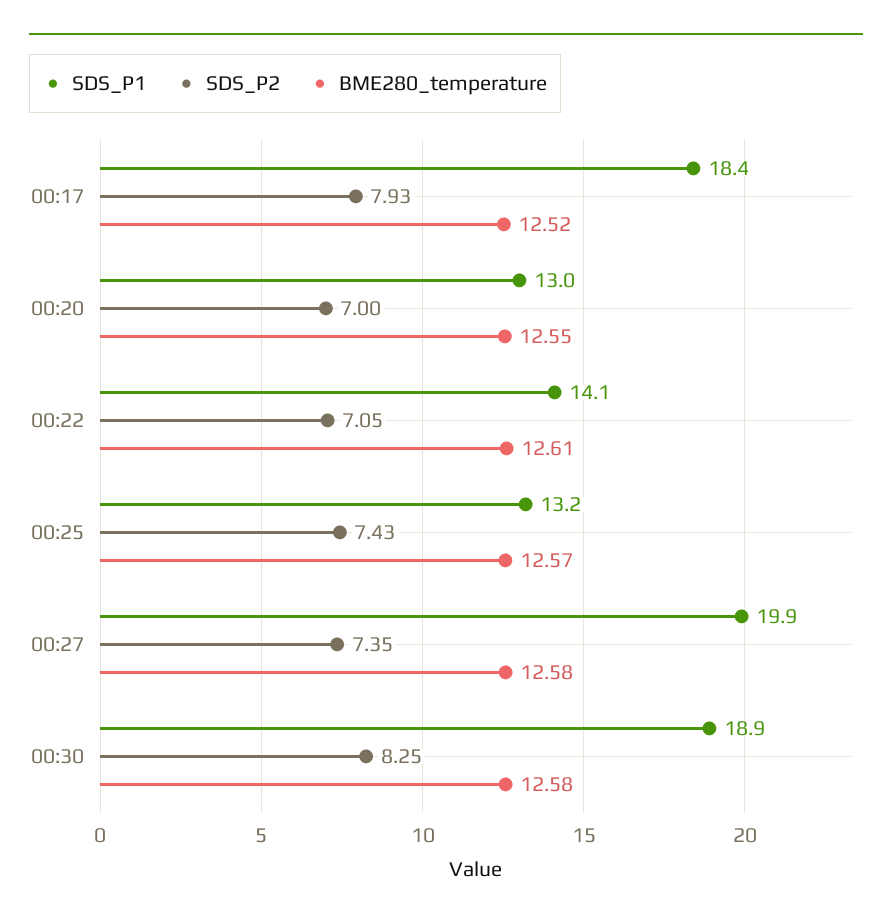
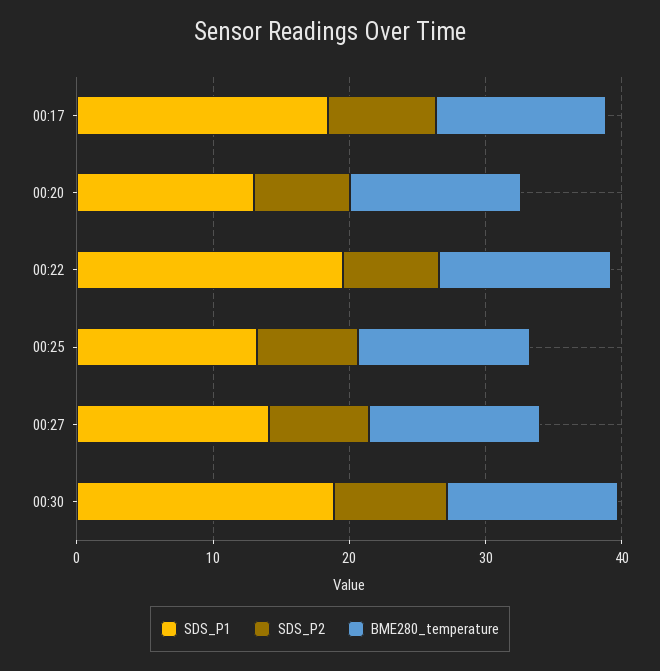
  {
    "SDS_P1": {
      "00:17": 18.4,
      "00:20": 13,
-     "00:22": 14.1,
+     "00:22": 20,
      "00:25": 13.2,
-     "00:27": 19.9,
+     "00:27": 14,
      "00:30": 18.9
    },
    "SDS_P2": {
      "00:17": 7.93,
      "00:20": 7,
      "00:22": 7.05,
      "00:25": 7.43,
      "00:27": 7.35,
      "00:30": 8.25
    },
    "BME280_temperature": {
      "00:17": 12.52,
      "00:20": 12.55,
      "00:22": 12.61,
      "00:25": 12.57,
      "00:27": 12.58,
      "00:30": 12.58
    }
  }

